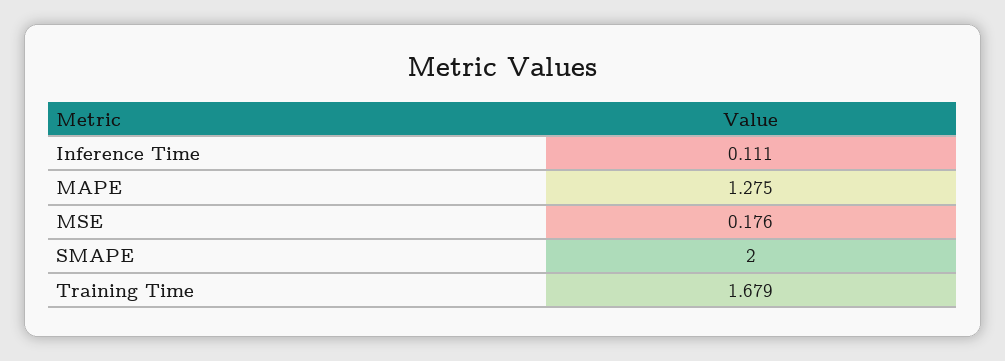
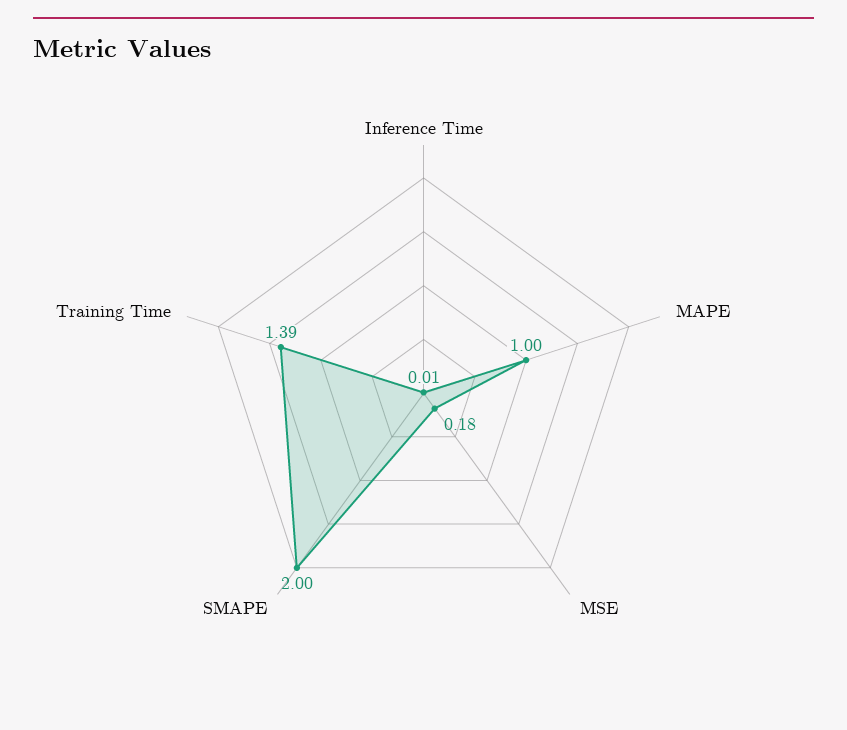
  {
-   "Inference Time": 0.111,
+   "Inference Time": 0.01,
-   "MAPE": 1.275,
+   "MAPE": 1,
    "MSE": 0.176,
    "SMAPE": 2,
-   "Training Time": 1.679
+   "Training Time": 1.39
  }

